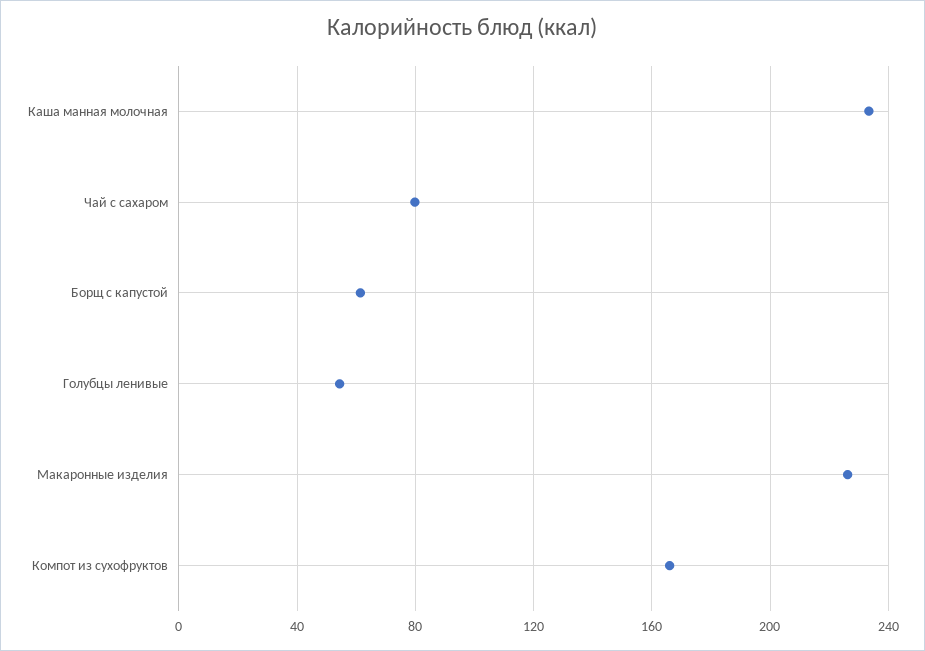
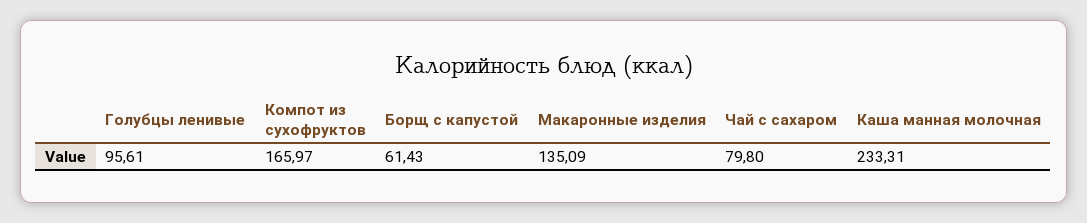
  {
    "Каша манная молочная": 233.31,
    "Чай с сахаром": 79.8,
    "Борщ с капустой": 61.43,
-   "Голубцы ленивые": 55,
+   "Голубцы ленивые": 95.61,
-   "Макаронные изделия": 225,
+   "Макаронные изделия": 135.09,
    "Компот из сухофруктов": 165.97
  }

